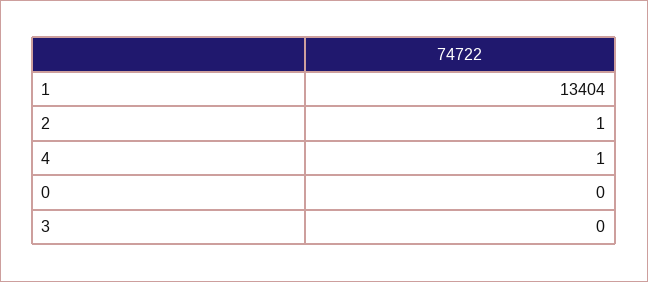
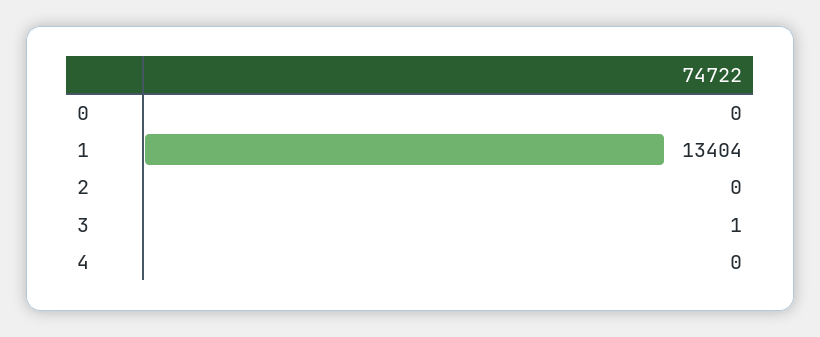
  {
    "1": 13404,
-   "2": 1,
+   "2": 0,
-   "4": 1,
+   "4": 0,
    "0": 0,
-   "3": 0
+   "3": 1
  }

